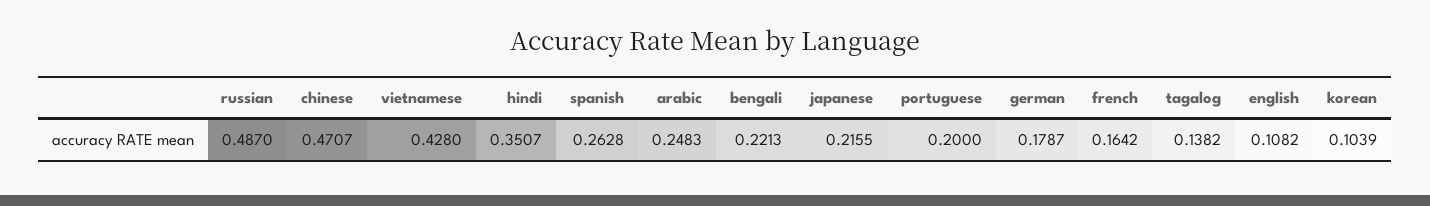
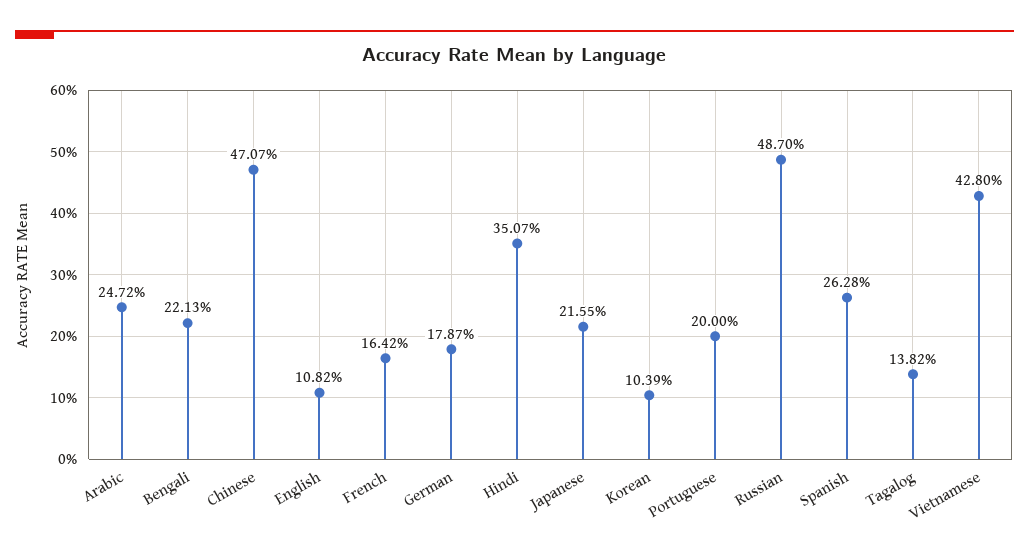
  {
    "russian": 0.487,
    "chinese": 0.4707,
    "vietnamese": 0.428,
    "hindi": 0.3507,
    "spanish": 0.2628,
-   "arabic": 0.2483,
+   "arabic": 0.2472,
    "bengali": 0.2213,
    "japanese": 0.2155,
    "portuguese": 0.2,
    "german": 0.1787,
    "french": 0.1642,
    "tagalog": 0.1382,
    "english": 0.1082,
    "korean": 0.1039
  }

